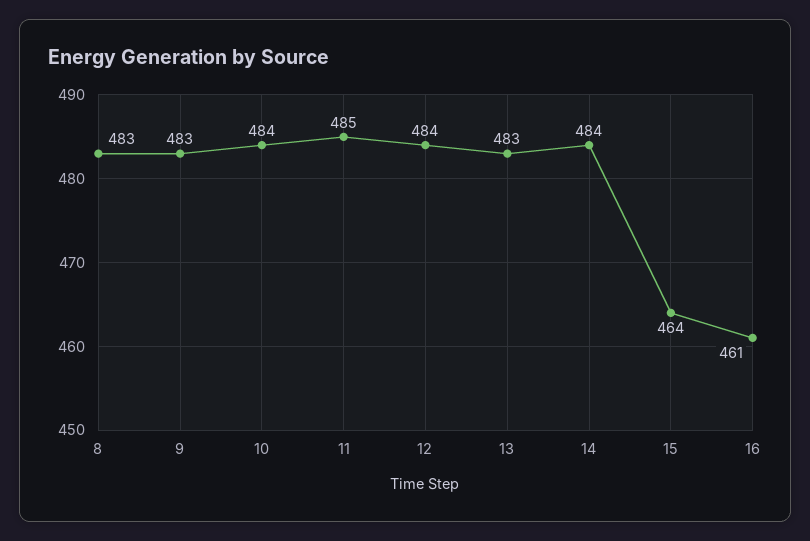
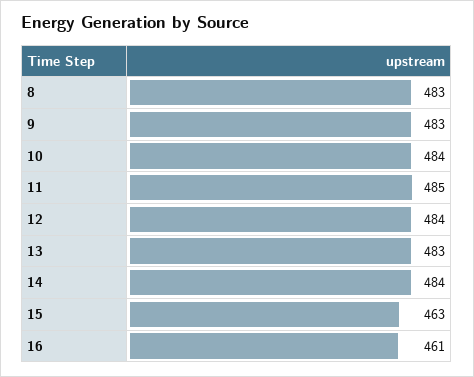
  {
    "8": 483,
    "9": 483,
    "10": 484,
    "11": 485,
    "12": 484,
    "13": 483,
    "14": 484,
-   "15": 464,
+   "15": 463,
    "16": 461
  }

